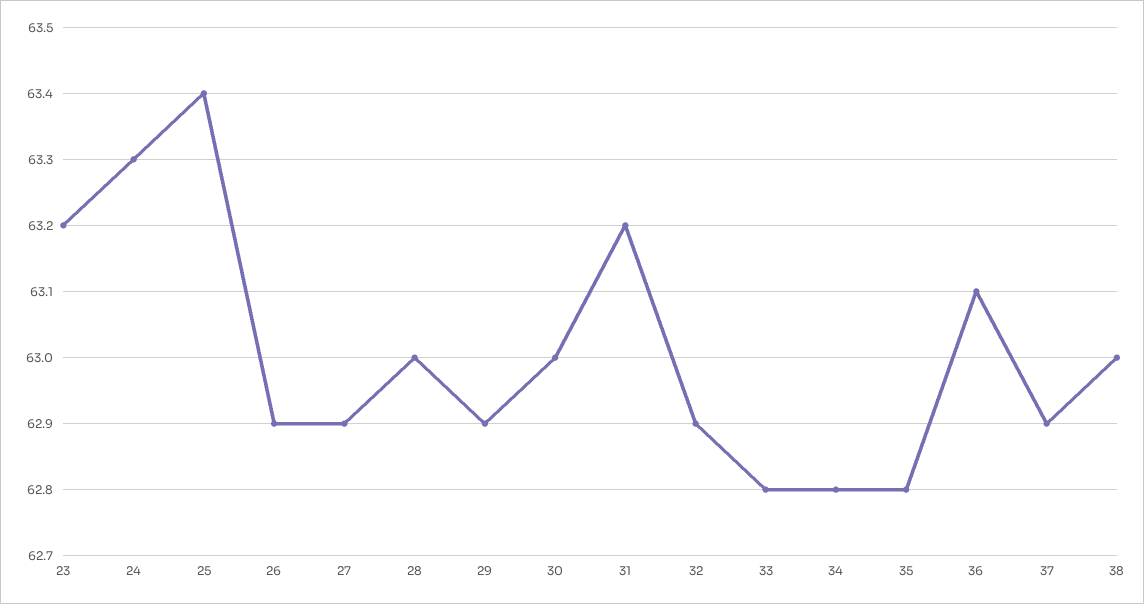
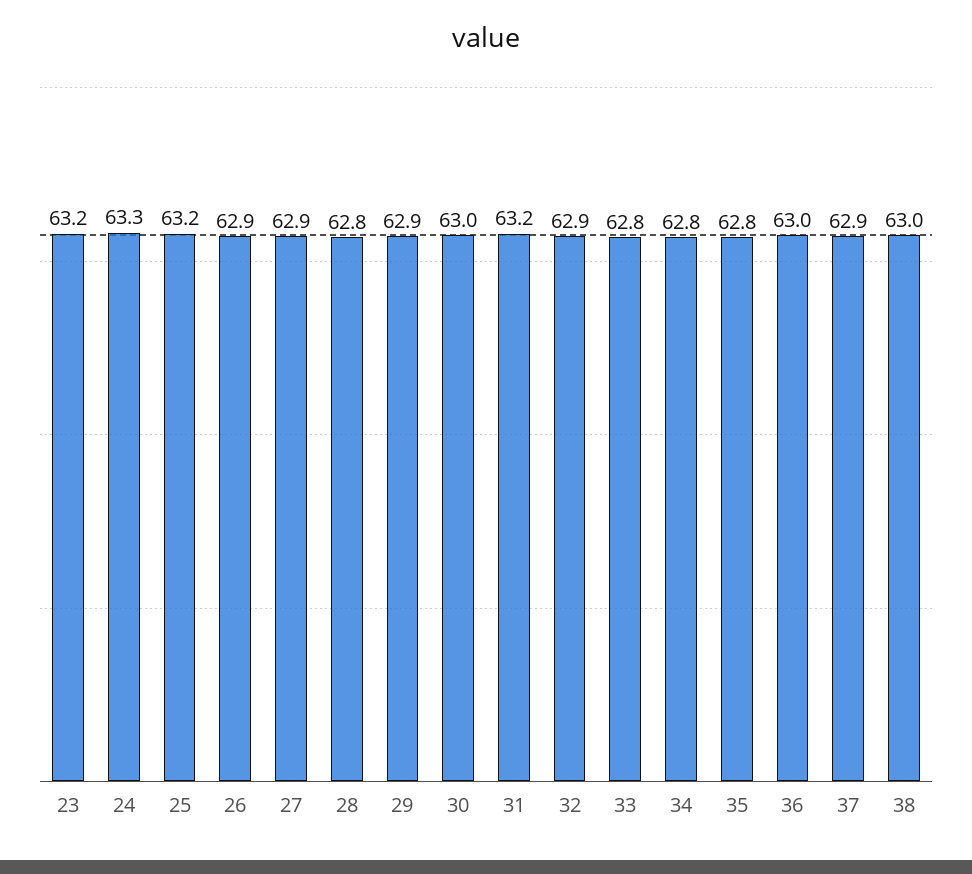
  {
    "23": 63.2,
    "24": 63.3,
-   "25": 63.4,
+   "25": 63.2,
    "26": 62.9,
    "27": 62.9,
-   "28": 63,
+   "28": 62.8,
    "29": 62.9,
    "30": 63,
    "31": 63.2,
    "32": 62.9,
    "33": 62.8,
    "34": 62.8,
    "35": 62.8,
-   "36": 63.1,
+   "36": 63,
    "37": 62.9,
    "38": 63
  }

